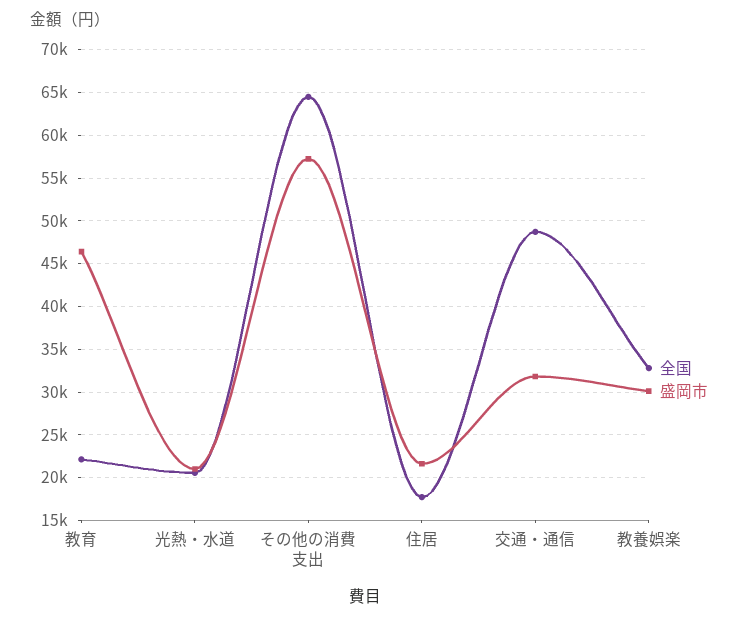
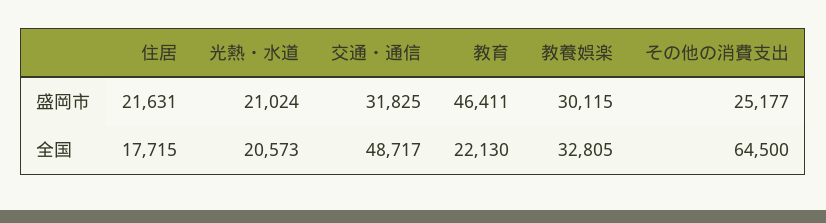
  {
    "全国": {
      "教育": 22130,
      "光熱・水道": 20573,
      "その他の消費支出": 64500,
      "住居": 17715,
      "交通・通信": 48717,
      "教養娯楽": 32805
    },
    "盛岡市": {
      "教育": 46411,
      "光熱・水道": 21024,
-     "その他の消費支出": 57000,
+     "その他の消費支出": 25177,
      "住居": 21631,
      "交通・通信": 31825,
      "教養娯楽": 30115
    }
  }

